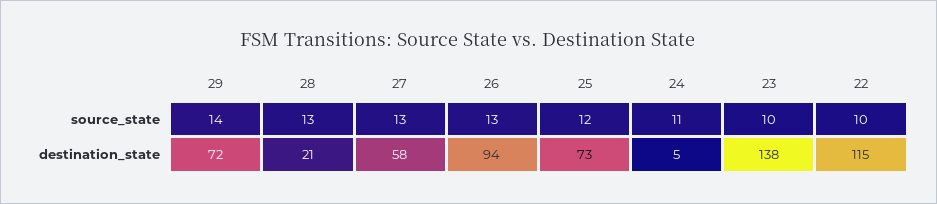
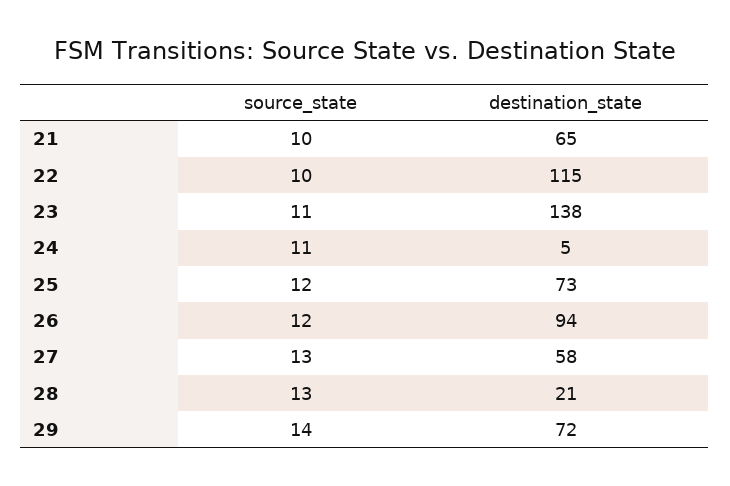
  {
    "29": {
      "source_state": 14,
      "destination_state": 72
    },
    "28": {
      "source_state": 13,
      "destination_state": 21
    },
    "27": {
      "source_state": 13,
      "destination_state": 58
    },
    "26": {
-     "source_state": 13,
+     "source_state": 12,
      "destination_state": 94
    },
    "25": {
      "source_state": 12,
      "destination_state": 73
    },
    "24": {
      "source_state": 11,
      "destination_state": 5
    },
    "23": {
-     "source_state": 10,
+     "source_state": 11,
      "destination_state": 138
    },
    "22": {
      "source_state": 10,
      "destination_state": 115
-   }
+   },
+   "21": {
+     "source_state": 10,
+     "destination_state": 65
+   }
  }

